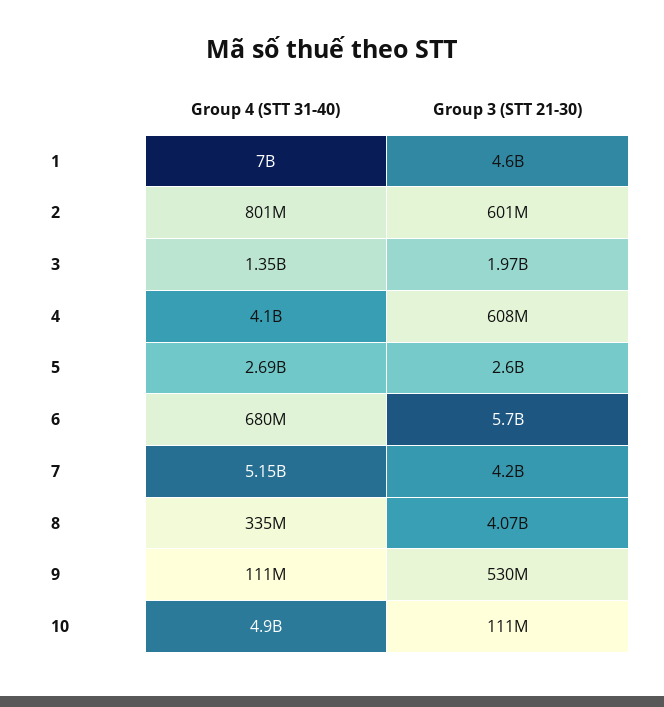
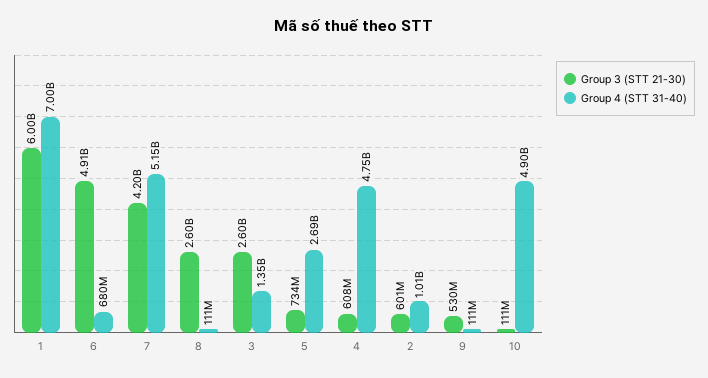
  {
    "Group 4 (STT 31-40)": {
      "1": 7000000000,
-     "2": 801000000,
+     "2": 1010000000,
      "3": 1350000000,
-     "4": 4100000000,
+     "4": 4750000000,
      "5": 2690000000,
      "6": 680000000,
      "7": 5150000000,
-     "8": 335000000,
+     "8": 111000000,
      "9": 111000000,
      "10": 4900000000
    },
    "Group 3 (STT 21-30)": {
-     "1": 4600000000,
+     "1": 6000000000,
      "2": 601000000,
-     "3": 1970000000,
+     "3": 2600000000,
      "4": 608000000,
-     "5": 2600000000,
+     "5": 734000000,
-     "6": 5700000000,
+     "6": 4910000000,
      "7": 4200000000,
-     "8": 4070000000,
+     "8": 2600000000,
      "9": 530000000,
      "10": 111000000
    }
  }

